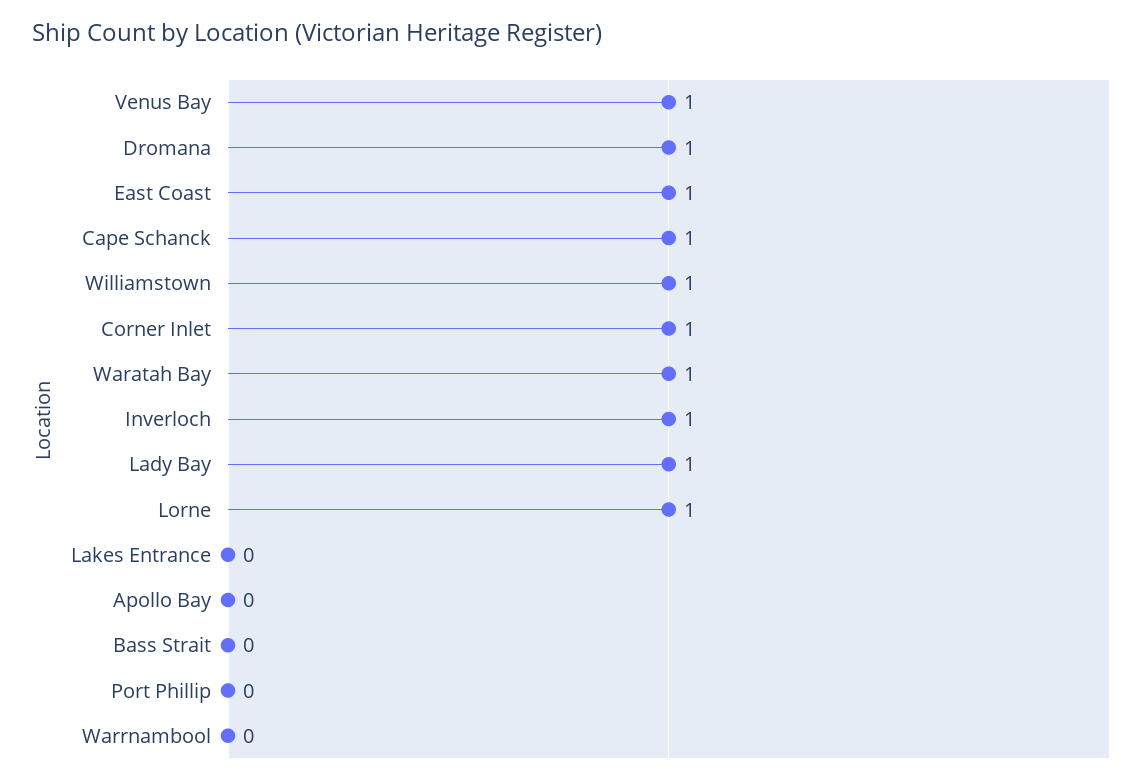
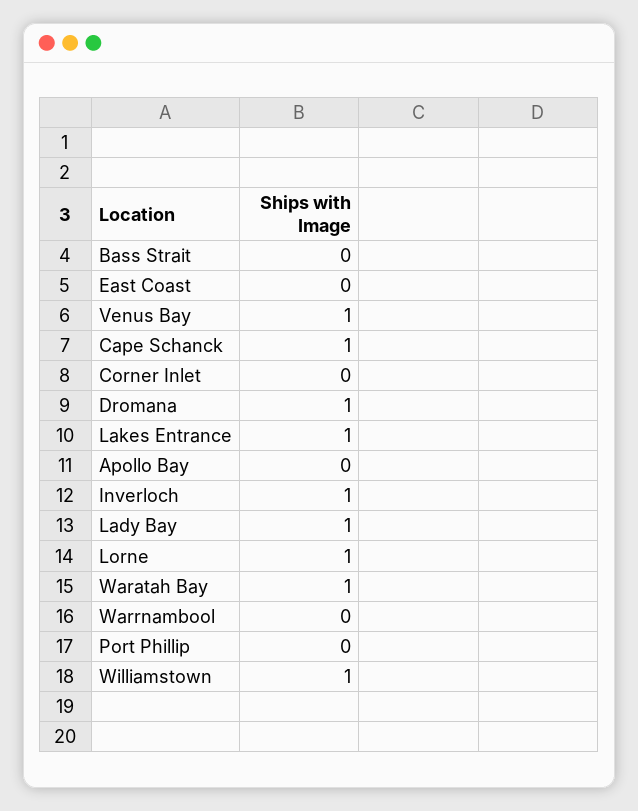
  {
    "Venus Bay": 1,
    "Dromana": 1,
-   "East Coast": 1,
+   "East Coast": 0,
    "Cape Schanck": 1,
    "Williamstown": 1,
-   "Corner Inlet": 1,
+   "Corner Inlet": 0,
    "Waratah Bay": 1,
    "Inverloch": 1,
    "Lady Bay": 1,
    "Lorne": 1,
-   "Lakes Entrance": 0,
+   "Lakes Entrance": 1,
    "Apollo Bay": 0,
    "Bass Strait": 0,
    "Port Phillip": 0,
    "Warrnambool": 0
  }

